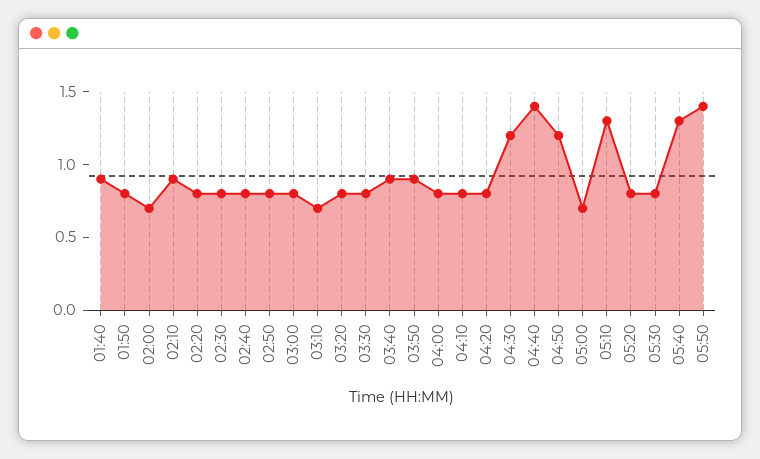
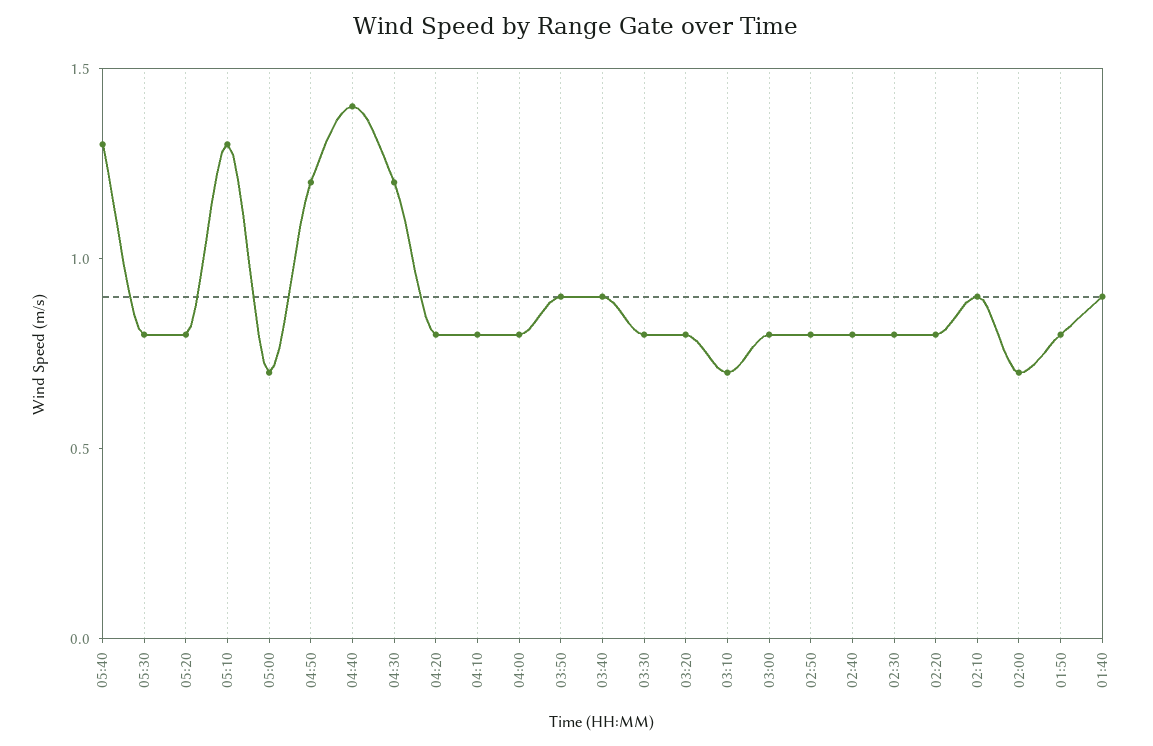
  {
    "01:40": 0.9,
    "01:50": 0.8,
    "02:00": 0.7,
    "02:10": 0.9,
    "02:20": 0.8,
    "02:30": 0.8,
    "02:40": 0.8,
    "02:50": 0.8,
    "03:00": 0.8,
    "03:10": 0.7,
    "03:20": 0.8,
    "03:30": 0.8,
    "03:40": 0.9,
    "03:50": 0.9,
    "04:00": 0.8,
    "04:10": 0.8,
    "04:20": 0.8,
    "04:30": 1.2,
    "04:40": 1.4,
    "04:50": 1.2,
    "05:00": 0.7,
    "05:10": 1.3,
    "05:20": 0.8,
    "05:30": 0.8,
-   "05:40": 1.3,
+   "05:40": 1.3
-   "05:50": 1.4
  }

